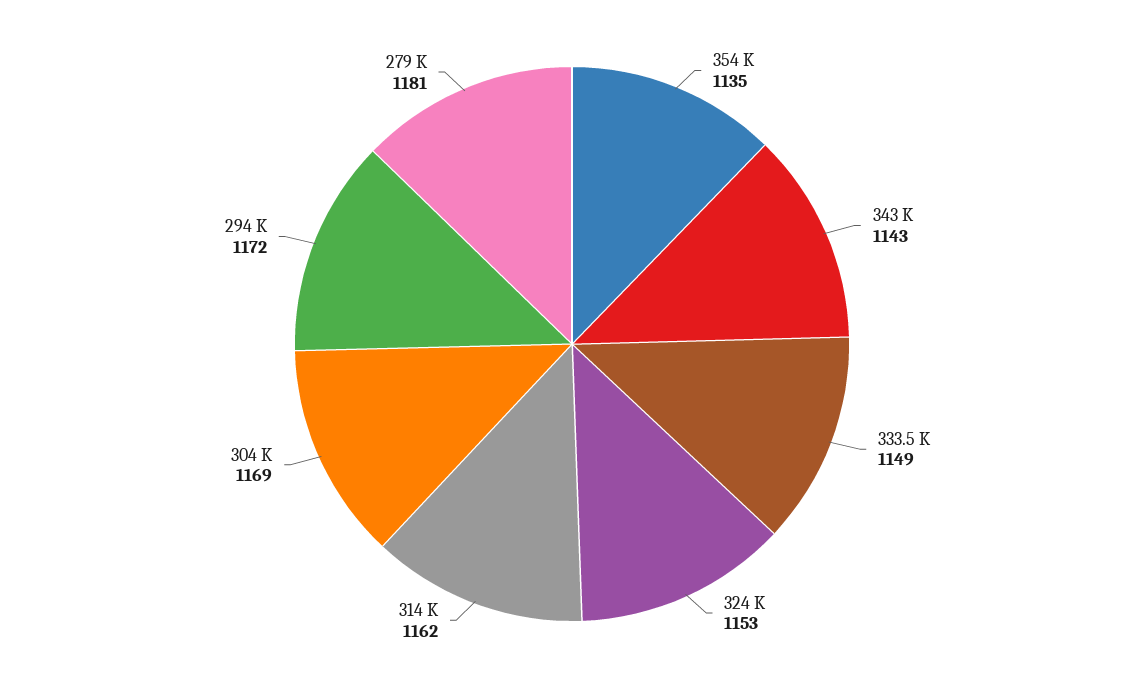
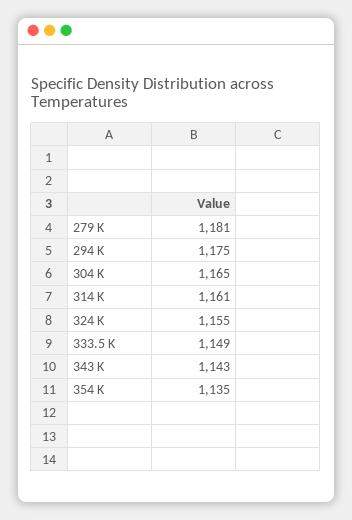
  {
    "354 K": 1135,
    "343 K": 1143,
    "333.5 K": 1149,
-   "324 K": 1153,
+   "324 K": 1155,
-   "314 K": 1162,
+   "314 K": 1161,
-   "304 K": 1169,
+   "304 K": 1165,
-   "294 K": 1172,
+   "294 K": 1175,
    "279 K": 1181
  }

